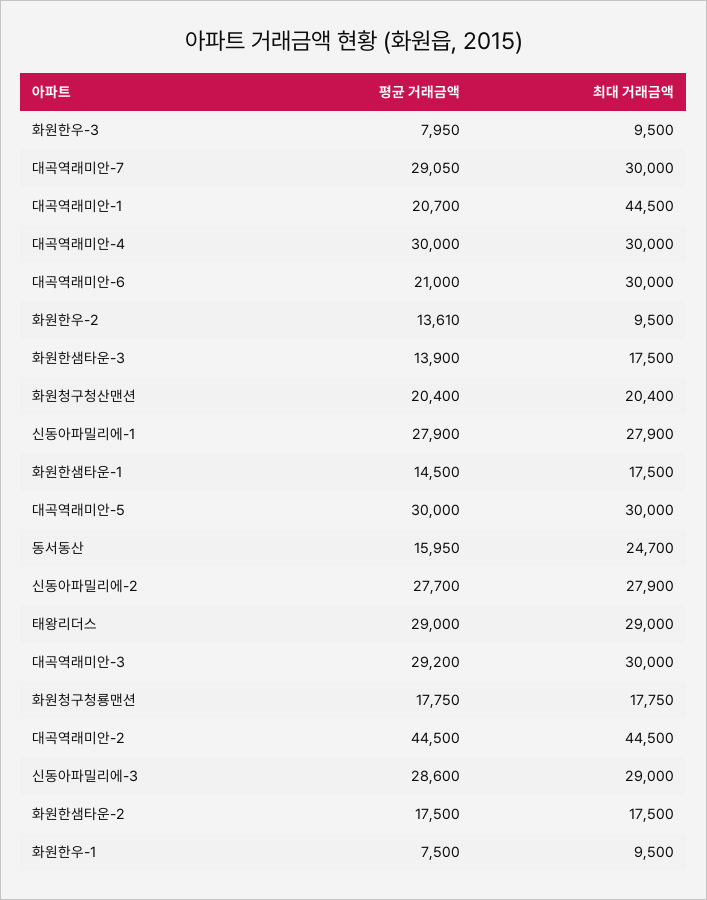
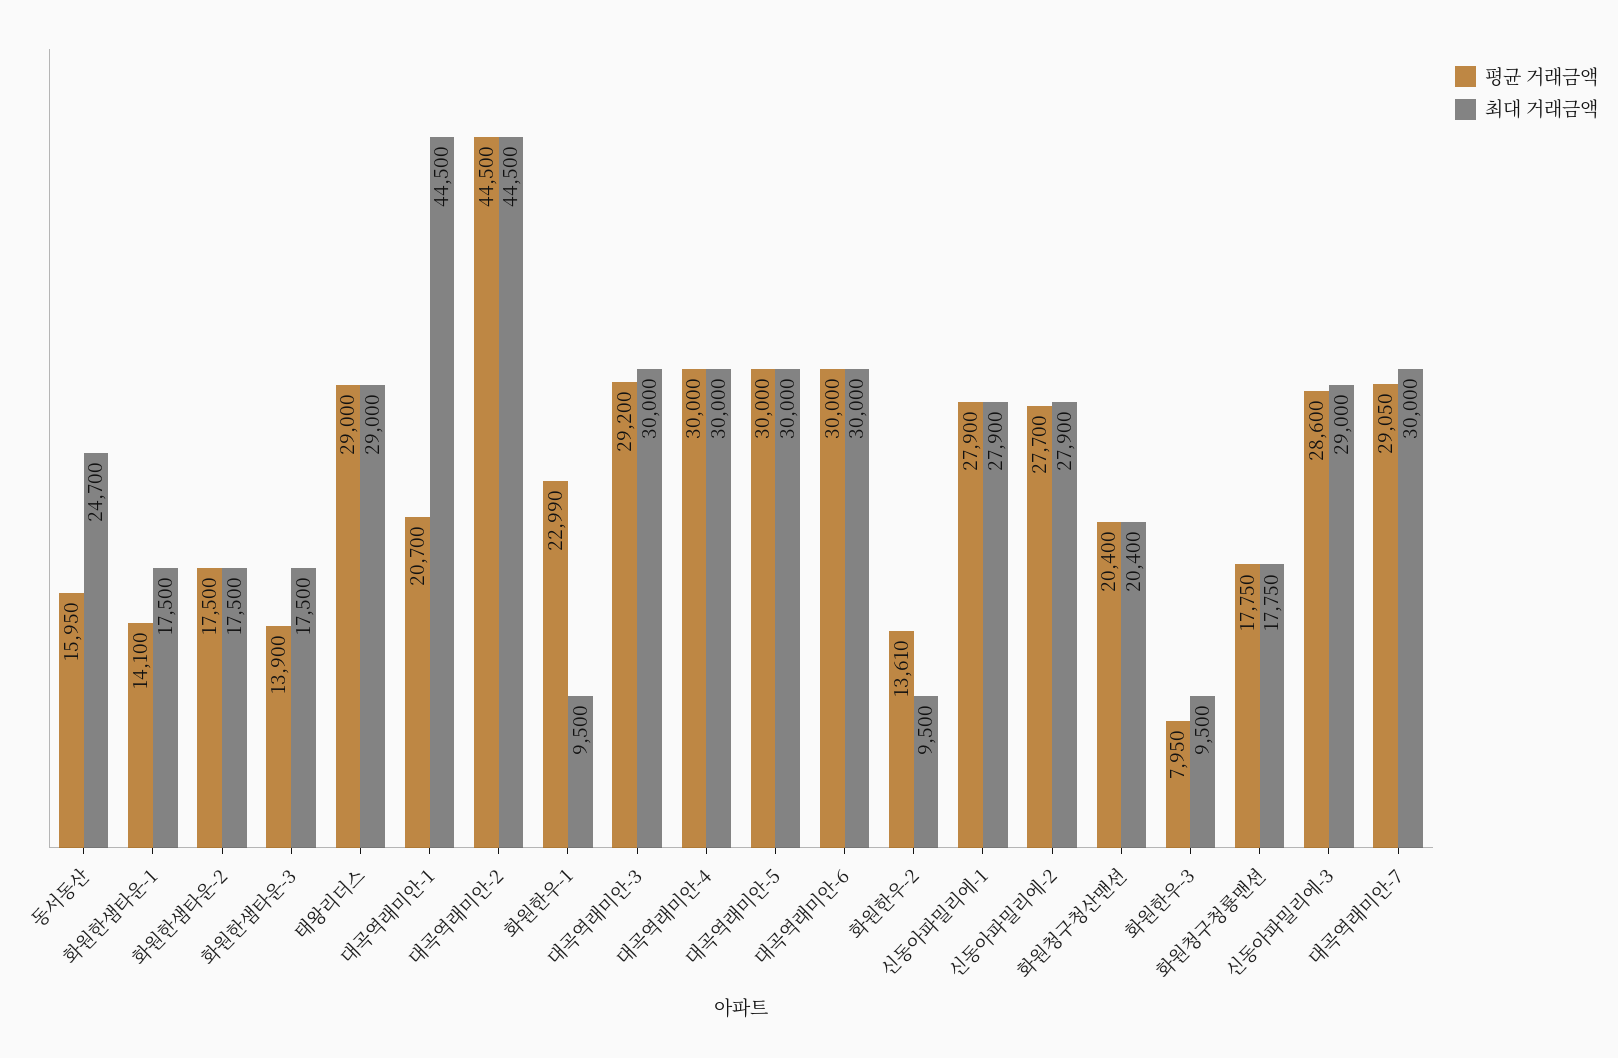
  {
    "평균 거래금액": {
      "화원한우-3": 7950,
      "대곡역래미안-7": 29050,
      "대곡역래미안-1": 20700,
      "대곡역래미안-4": 30000,
-     "대곡역래미안-6": 21000,
+     "대곡역래미안-6": 30000,
      "화원한우-2": 13610,
      "화원한샘타운-3": 13900,
      "화원청구청산맨션": 20400,
      "신동아파밀리에-1": 27900,
-     "화원한샘타운-1": 14500,
+     "화원한샘타운-1": 14100,
      "대곡역래미안-5": 30000,
      "동서동산": 15950,
      "신동아파밀리에-2": 27700,
      "태왕리더스": 29000,
      "대곡역래미안-3": 29200,
      "화원청구청룡맨션": 17750,
      "대곡역래미안-2": 44500,
      "신동아파밀리에-3": 28600,
      "화원한샘타운-2": 17500,
-     "화원한우-1": 7500
+     "화원한우-1": 22990
    },
    "최대 거래금액": {
      "화원한우-3": 9500,
      "대곡역래미안-7": 30000,
      "대곡역래미안-1": 44500,
      "대곡역래미안-4": 30000,
      "대곡역래미안-6": 30000,
      "화원한우-2": 9500,
      "화원한샘타운-3": 17500,
      "화원청구청산맨션": 20400,
      "신동아파밀리에-1": 27900,
      "화원한샘타운-1": 17500,
      "대곡역래미안-5": 30000,
      "동서동산": 24700,
      "신동아파밀리에-2": 27900,
      "태왕리더스": 29000,
      "대곡역래미안-3": 30000,
      "화원청구청룡맨션": 17750,
      "대곡역래미안-2": 44500,
      "신동아파밀리에-3": 29000,
      "화원한샘타운-2": 17500,
      "화원한우-1": 9500
    }
  }

